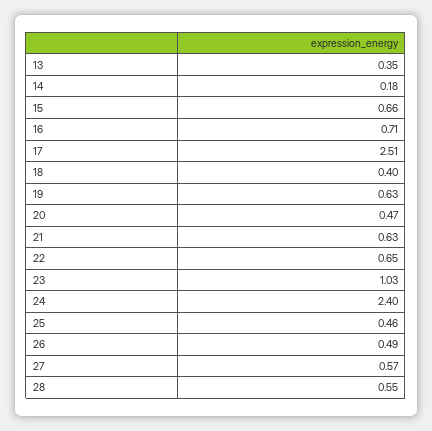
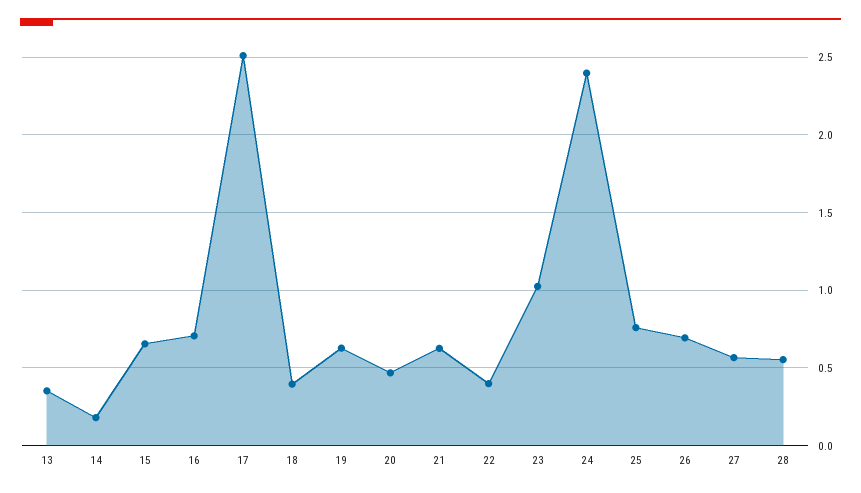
  {
    "13": 0.35,
    "14": 0.18,
    "15": 0.66,
    "16": 0.71,
    "17": 2.51,
    "18": 0.4,
    "19": 0.63,
    "20": 0.47,
    "21": 0.63,
-   "22": 0.65,
+   "22": 0.4,
    "23": 1.03,
    "24": 2.4,
-   "25": 0.46,
+   "25": 0.75,
-   "26": 0.49,
+   "26": 0.7,
    "27": 0.57,
    "28": 0.55
  }

